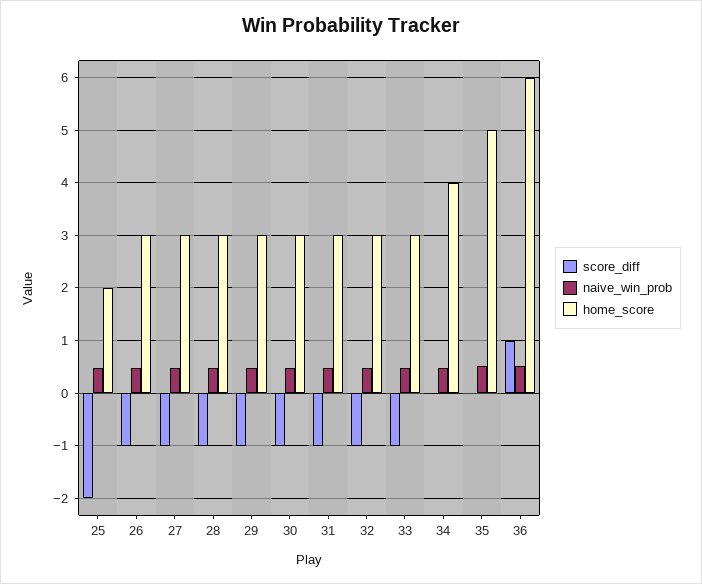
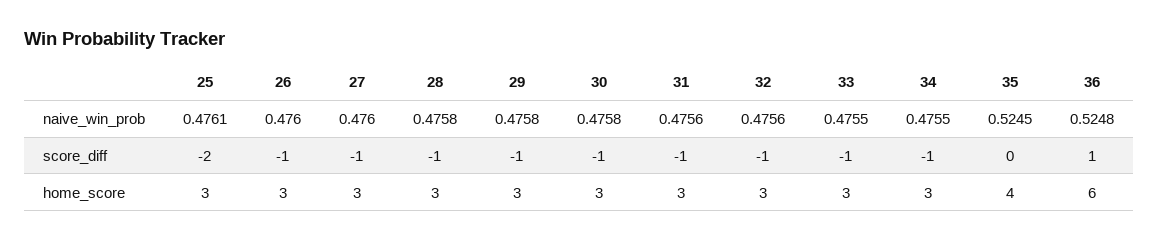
  {
    "score_diff": {
      "25": -2,
      "26": -1,
      "27": -1,
      "28": -1,
      "29": -1,
      "30": -1,
      "31": -1,
      "32": -1,
      "33": -1,
-     "34": 0,
+     "34": -1,
      "35": 0,
      "36": 1
    },
    "naive_win_prob": {
      "25": 0.4761,
      "26": 0.476,
      "27": 0.476,
      "28": 0.4758,
      "29": 0.4758,
      "30": 0.4758,
      "31": 0.4756,
      "32": 0.4756,
      "33": 0.4755,
      "34": 0.4755,
      "35": 0.5245,
      "36": 0.5248
    },
    "home_score": {
-     "25": 2,
+     "25": 3,
      "26": 3,
      "27": 3,
      "28": 3,
      "29": 3,
      "30": 3,
      "31": 3,
      "32": 3,
      "33": 3,
-     "34": 4,
+     "34": 3,
-     "35": 5,
+     "35": 4,
      "36": 6
    }
  }

